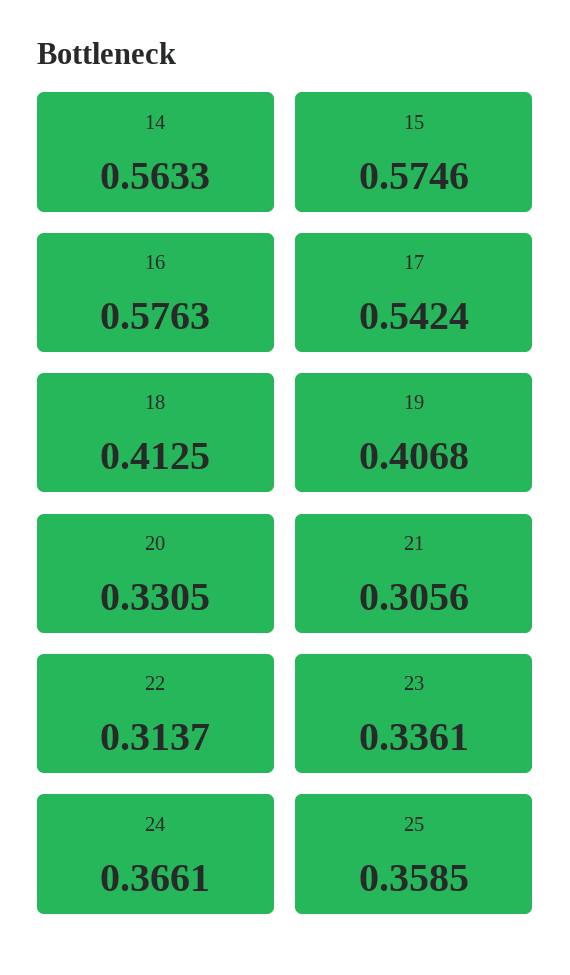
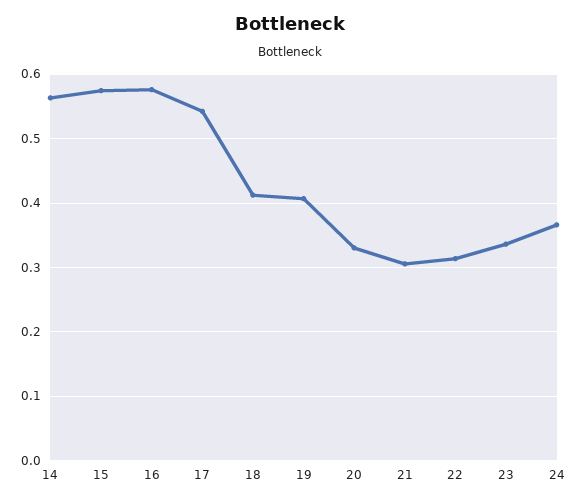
  {
    "14": 0.5633,
    "15": 0.5746,
    "16": 0.5763,
    "17": 0.5424,
    "18": 0.4125,
    "19": 0.4068,
    "20": 0.3305,
    "21": 0.3056,
    "22": 0.3137,
    "23": 0.3361,
-   "24": 0.3661,
+   "24": 0.3661
-   "25": 0.3585
  }

